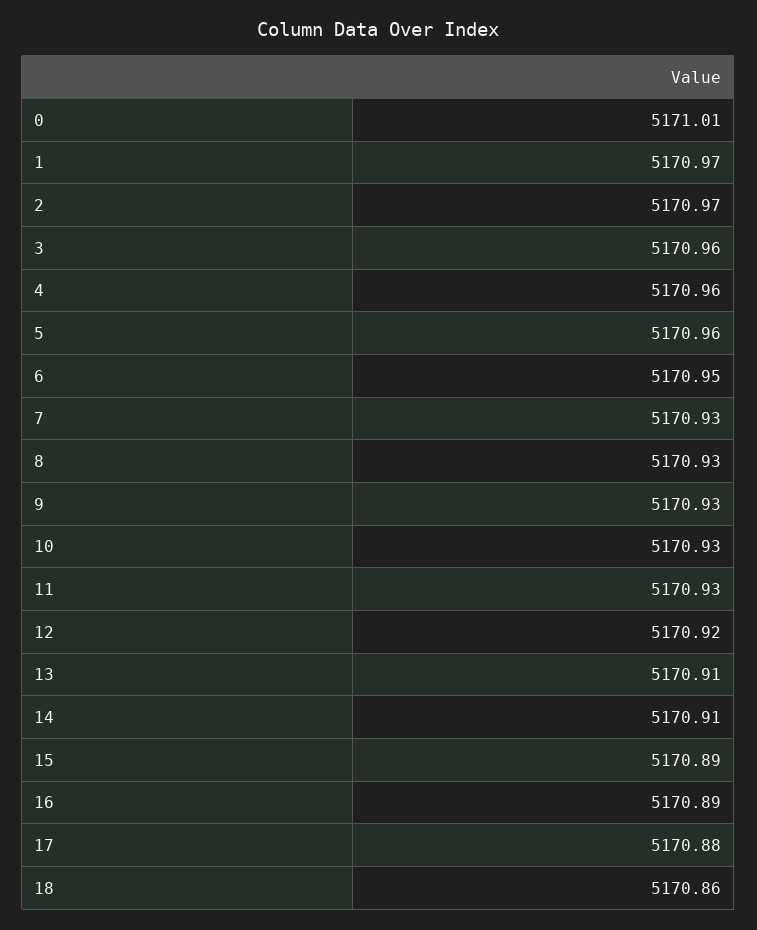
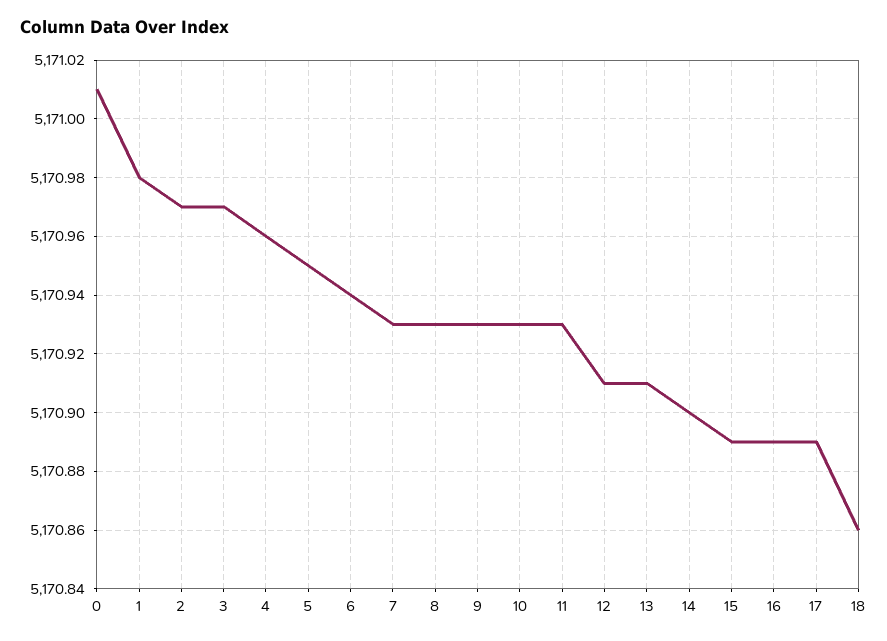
  {
    "0": 5171.01,
-   "1": 5170.97,
+   "1": 5170.98,
    "2": 5170.97,
-   "3": 5170.96,
+   "3": 5170.97,
    "4": 5170.96,
-   "5": 5170.96,
+   "5": 5170.95,
-   "6": 5170.95,
+   "6": 5170.94,
    "7": 5170.93,
    "8": 5170.93,
    "9": 5170.93,
    "10": 5170.93,
    "11": 5170.93,
-   "12": 5170.92,
+   "12": 5170.91,
    "13": 5170.91,
-   "14": 5170.91,
+   "14": 5170.9,
    "15": 5170.89,
    "16": 5170.89,
-   "17": 5170.88,
+   "17": 5170.89,
    "18": 5170.86
  }

